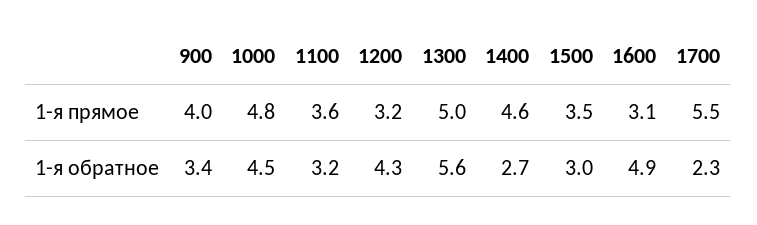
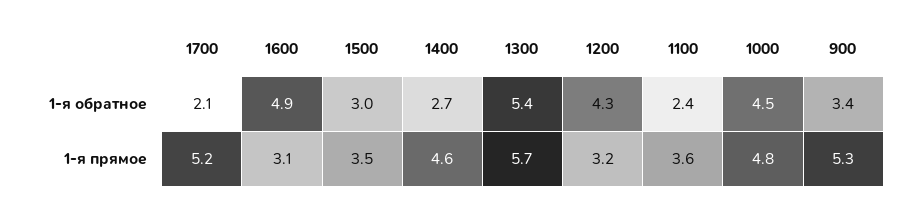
  {
    "900": {
-     "1-я прямое": 4,
+     "1-я прямое": 5.3,
      "1-я обратное": 3.4
    },
    "1000": {
      "1-я прямое": 4.8,
      "1-я обратное": 4.5
    },
    "1100": {
      "1-я прямое": 3.6,
-     "1-я обратное": 3.2
+     "1-я обратное": 2.4
    },
    "1200": {
      "1-я прямое": 3.2,
      "1-я обратное": 4.3
    },
    "1300": {
-     "1-я прямое": 5,
+     "1-я прямое": 5.7,
-     "1-я обратное": 5.6
+     "1-я обратное": 5.4
    },
    "1400": {
      "1-я прямое": 4.6,
      "1-я обратное": 2.7
    },
    "1500": {
      "1-я прямое": 3.5,
      "1-я обратное": 3
    },
    "1600": {
      "1-я прямое": 3.1,
      "1-я обратное": 4.9
    },
    "1700": {
-     "1-я прямое": 5.5,
+     "1-я прямое": 5.2,
-     "1-я обратное": 2.3
+     "1-я обратное": 2.1
    }
  }

